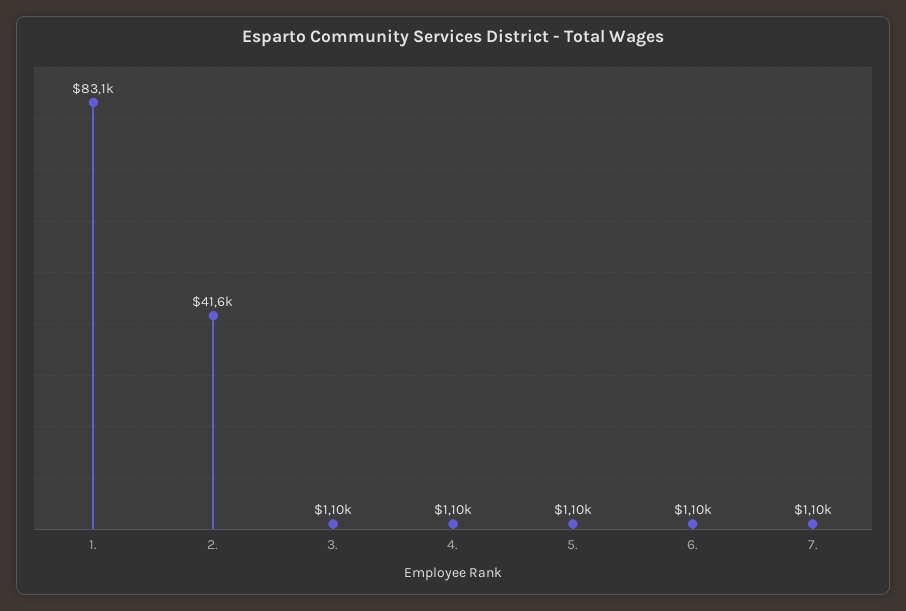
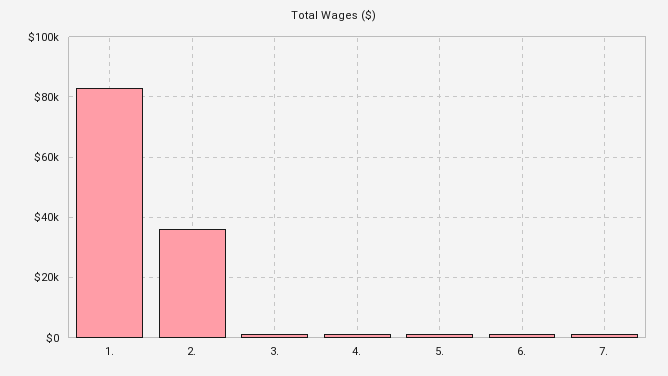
  {
    "1.": 83100,
-   "2.": 41600,
+   "2.": 36000,
    "3.": 1100,
    "4.": 1100,
    "5.": 1100,
    "6.": 1100,
    "7.": 1100
  }

